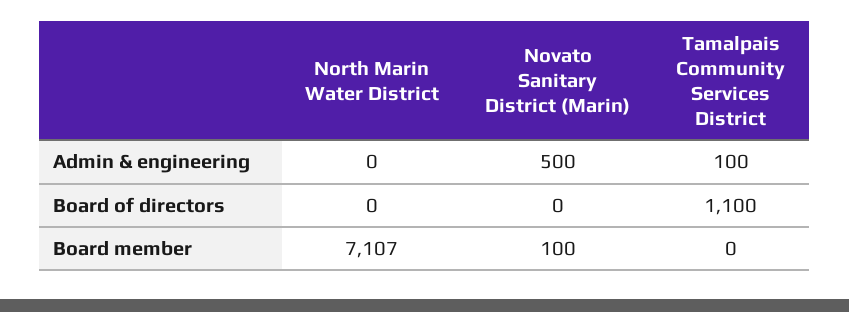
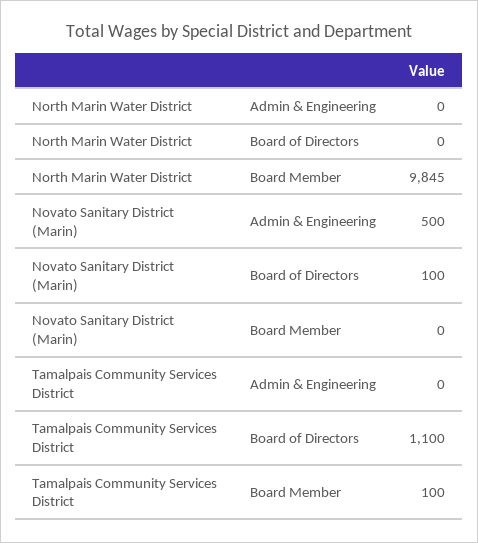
  {
    "North Marin Water District": {
      "Admin & engineering": 0,
      "Board of directors": 0,
-     "Board member": 7107
+     "Board member": 9845
    },
    "Novato Sanitary District (Marin)": {
      "Admin & engineering": 500,
-     "Board of directors": 0,
+     "Board of directors": 100,
-     "Board member": 100
+     "Board member": 0
    },
    "Tamalpais Community Services District": {
-     "Admin & engineering": 100,
+     "Admin & engineering": 0,
      "Board of directors": 1100,
-     "Board member": 0
+     "Board member": 100
    }
  }

